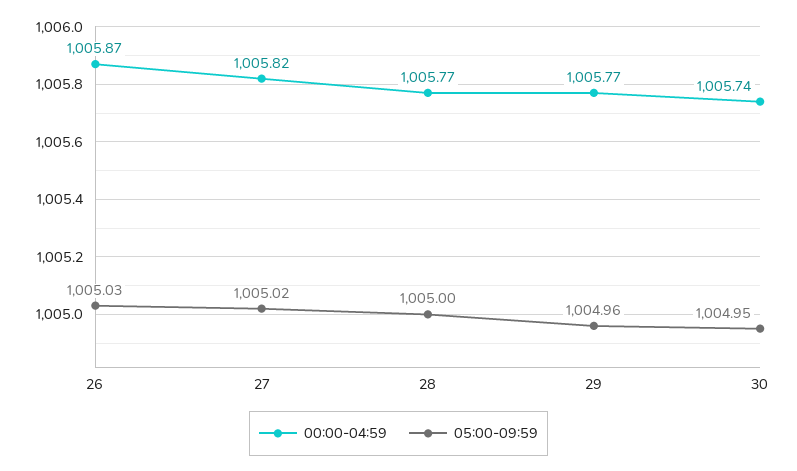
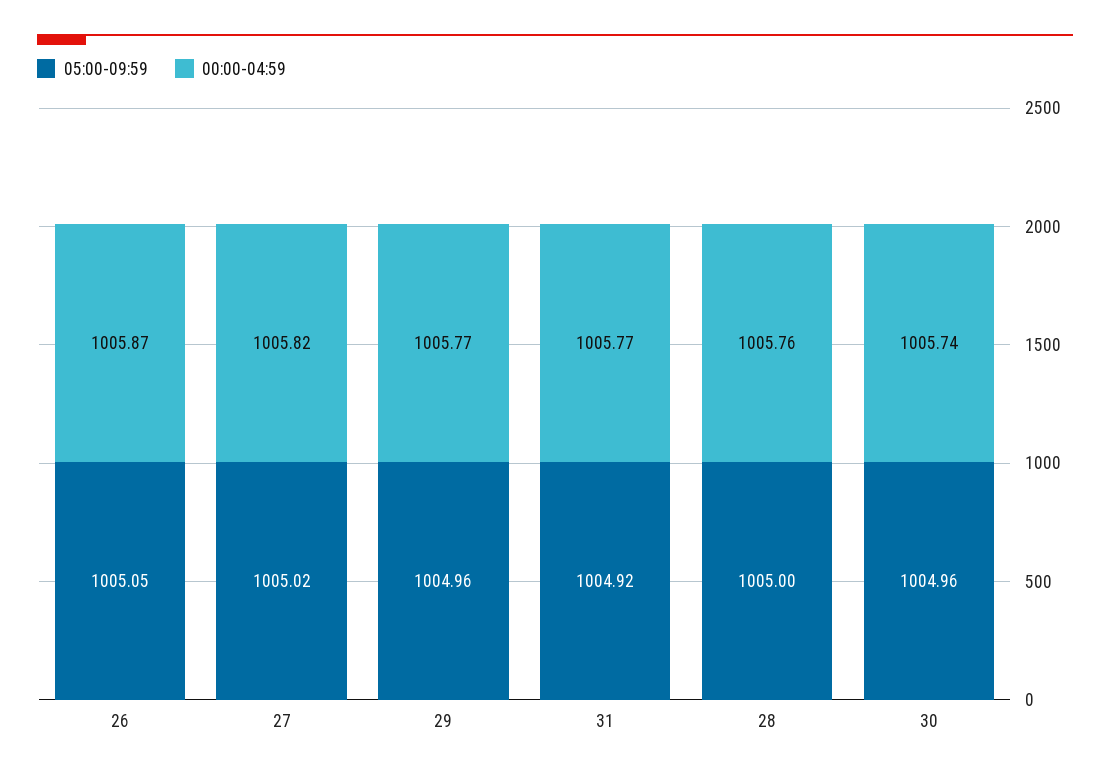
  {
    "00:00-04:59": {
      "26": 1005.87,
      "27": 1005.82,
-     "28": 1005.77,
+     "28": 1005.76,
      "29": 1005.77,
-     "30": 1005.74
+     "30": 1005.74,
+     "31": 1005.77
    },
    "05:00-09:59": {
-     "26": 1005.03,
+     "26": 1005.05,
      "27": 1005.02,
      "28": 1005,
      "29": 1004.96,
-     "30": 1004.95
+     "30": 1004.96,
+     "31": 1004.92
    }
  }

